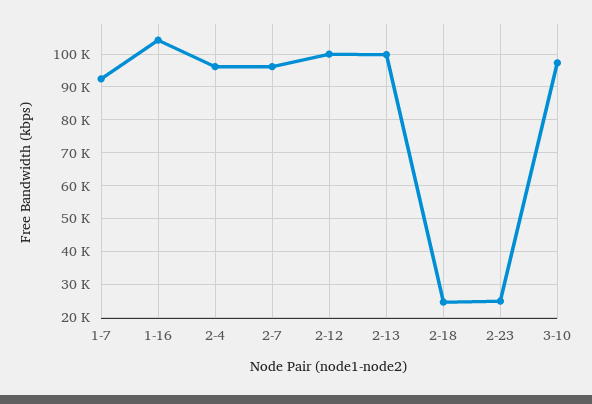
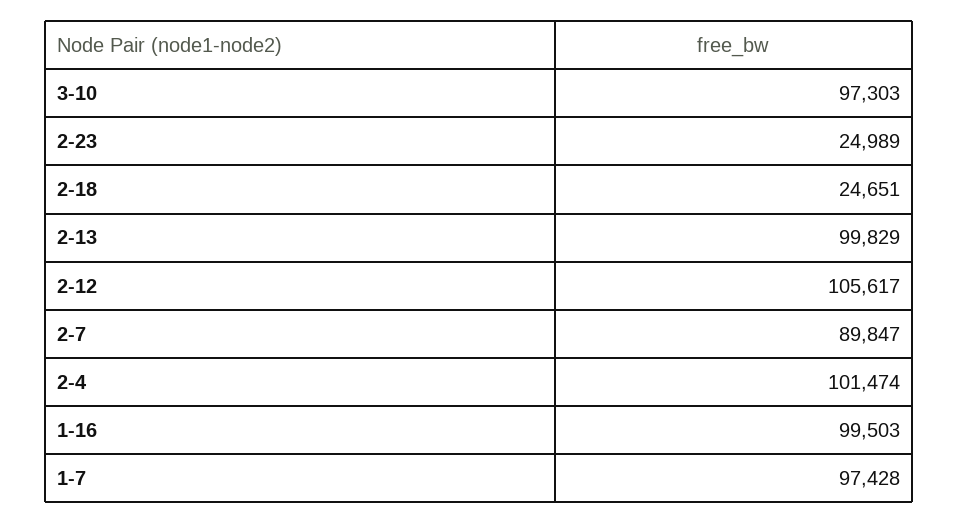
  {
-   "1-7": 92000,
+   "1-7": 97428,
-   "1-16": 104000,
+   "1-16": 99503,
-   "2-4": 96000,
+   "2-4": 101474,
-   "2-7": 96000,
+   "2-7": 89847,
-   "2-12": 100000,
+   "2-12": 105617,
    "2-13": 99829,
    "2-18": 24651,
    "2-23": 24989,
    "3-10": 97303
  }

